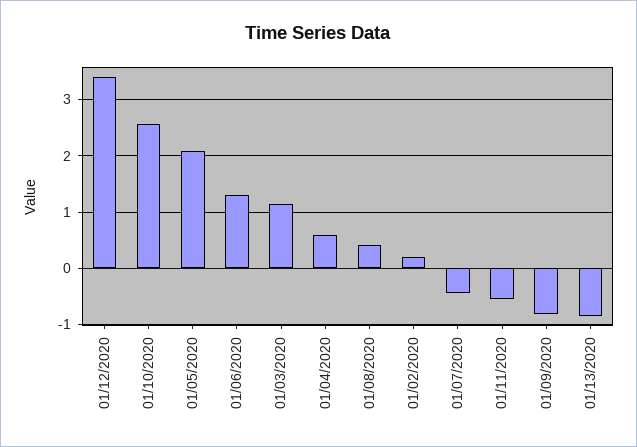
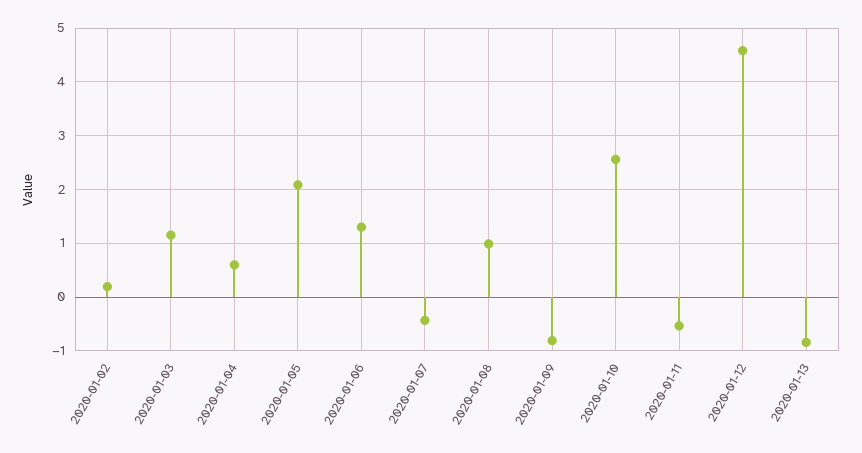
  {
-   "01/12/2020": 3.4,
+   "01/12/2020": 4.6,
    "01/10/2020": 2.6,
    "01/05/2020": 2,
    "01/06/2020": 1.4,
    "01/03/2020": 1.2,
    "01/04/2020": 0.6,
-   "01/08/2020": 0.4,
+   "01/08/2020": 1,
    "01/02/2020": 0.2,
    "01/07/2020": -0.4,
    "01/11/2020": -0.6,
    "01/09/2020": -0.8,
    "01/13/2020": -0.8
  }

